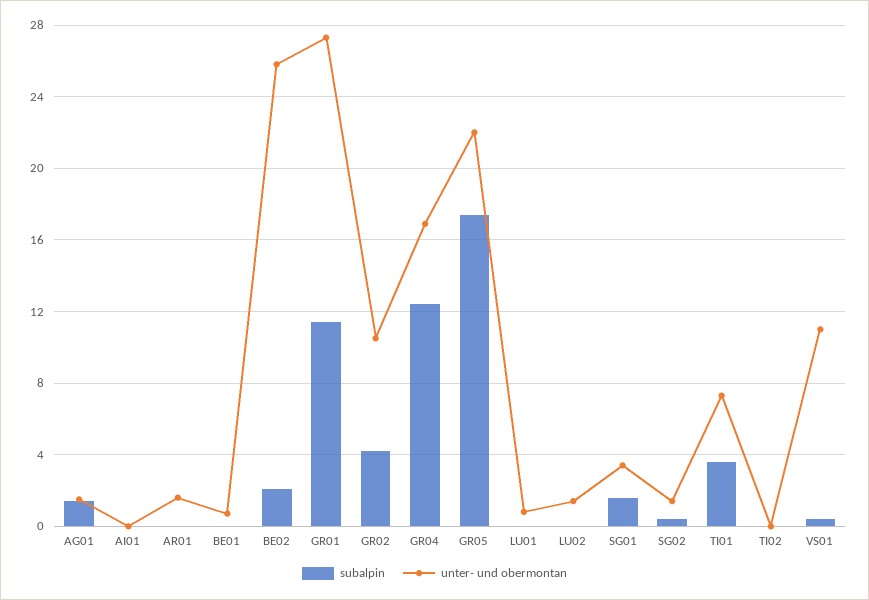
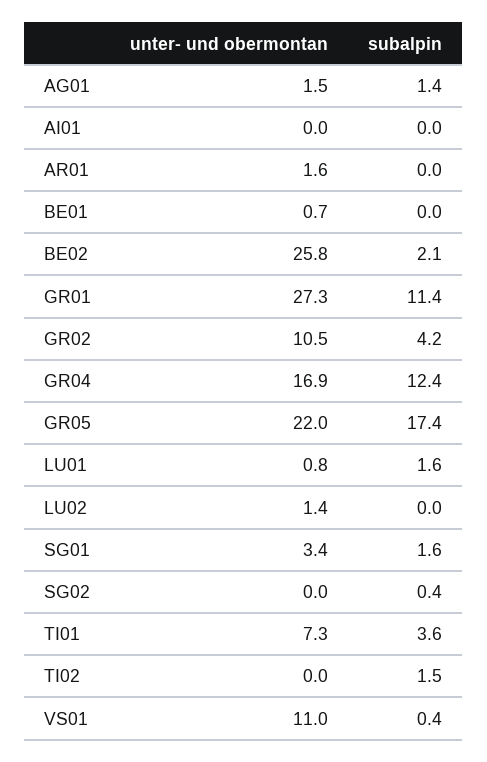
  {
    "subalpin": {
      "AG01": 1.4,
      "AI01": 0,
      "AR01": 0,
      "BE01": 0,
      "BE02": 2.1,
      "GR01": 11.4,
      "GR02": 4.2,
      "GR04": 12.4,
      "GR05": 17.4,
-     "LU01": 0,
+     "LU01": 1.6,
      "LU02": 0,
      "SG01": 1.6,
      "SG02": 0.4,
      "TI01": 3.6,
-     "TI02": 0,
+     "TI02": 1.5,
      "VS01": 0.4
    },
    "unter- und obermontan": {
      "AG01": 1.5,
      "AI01": 0,
      "AR01": 1.6,
      "BE01": 0.7,
      "BE02": 25.8,
      "GR01": 27.3,
      "GR02": 10.5,
      "GR04": 16.9,
      "GR05": 22,
      "LU01": 0.8,
      "LU02": 1.4,
      "SG01": 3.4,
-     "SG02": 1.5,
+     "SG02": 0,
      "TI01": 7.3,
      "TI02": 0,
      "VS01": 11
    }
  }

